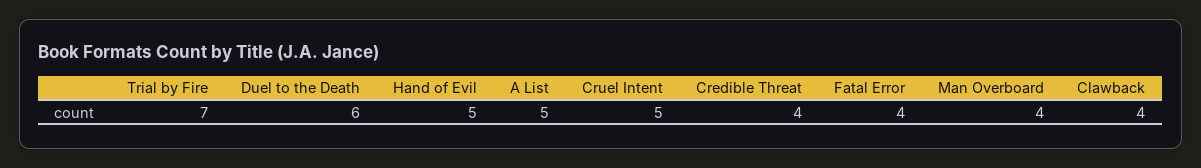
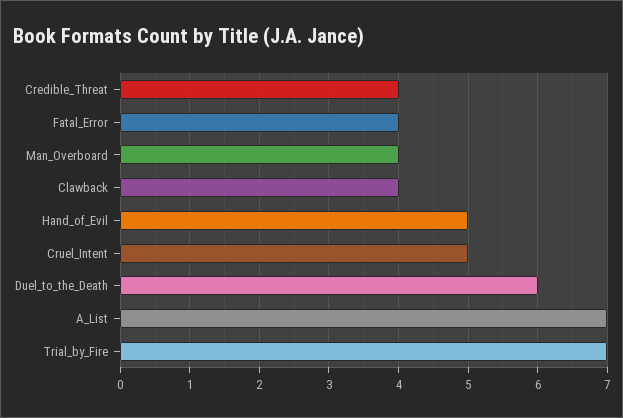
  {
    "Trial by Fire": 7,
    "Duel to the Death": 6,
    "Hand of Evil": 5,
-   "A List": 5,
+   "A List": 7,
    "Cruel Intent": 5,
    "Credible Threat": 4,
    "Fatal Error": 4,
    "Man Overboard": 4,
    "Clawback": 4
  }

